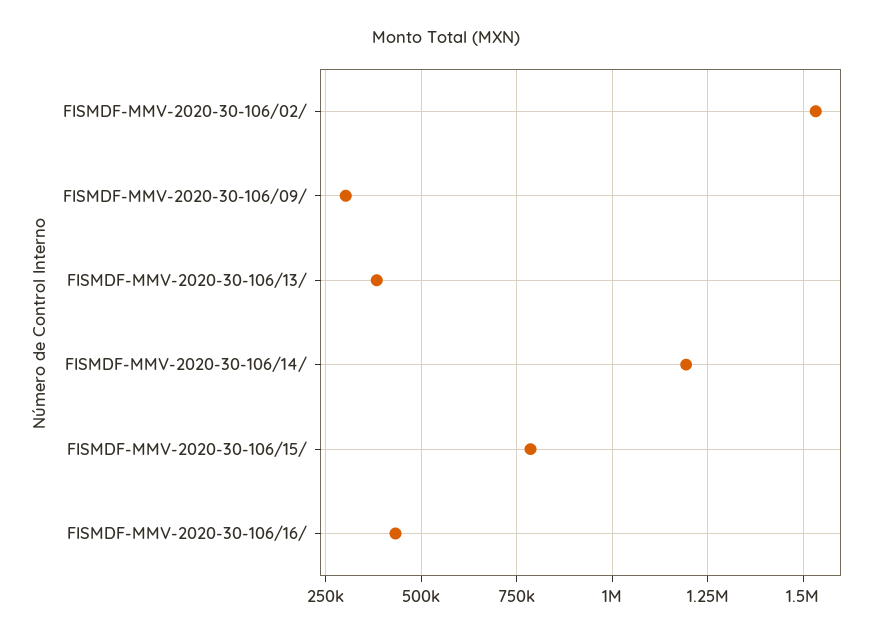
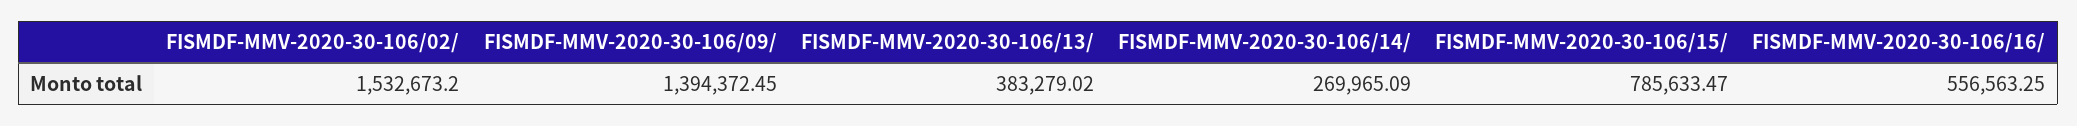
  {
    "FISMDF-MMV-2020-30-106/02/": 1532673.2,
-   "FISMDF-MMV-2020-30-106/09/": 300000,
+   "FISMDF-MMV-2020-30-106/09/": 1394372.45,
    "FISMDF-MMV-2020-30-106/13/": 383279.02,
-   "FISMDF-MMV-2020-30-106/14/": 1200000,
+   "FISMDF-MMV-2020-30-106/14/": 269965.09,
    "FISMDF-MMV-2020-30-106/15/": 785633.47,
-   "FISMDF-MMV-2020-30-106/16/": 425000
+   "FISMDF-MMV-2020-30-106/16/": 556563.25
  }

